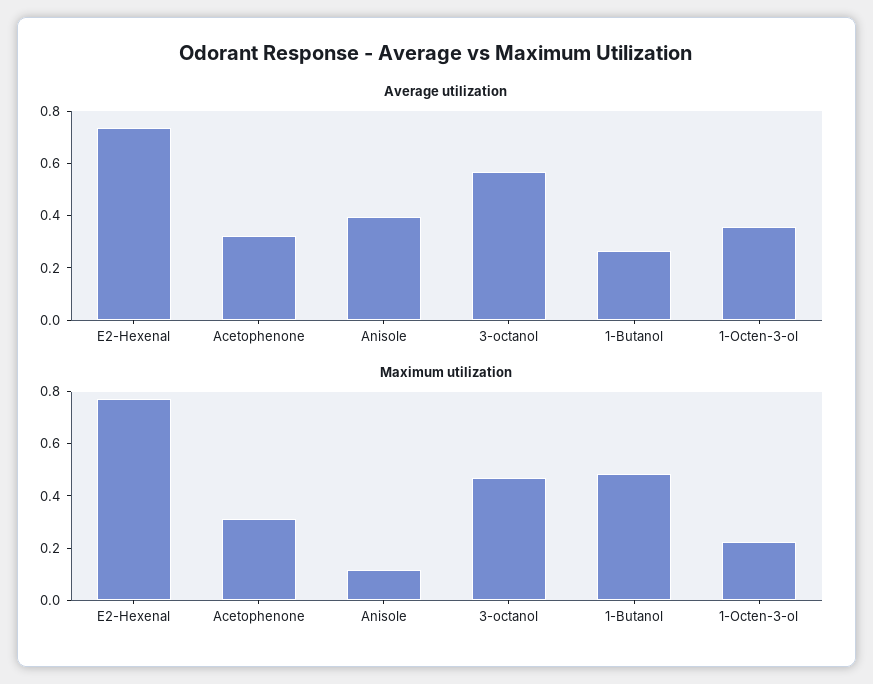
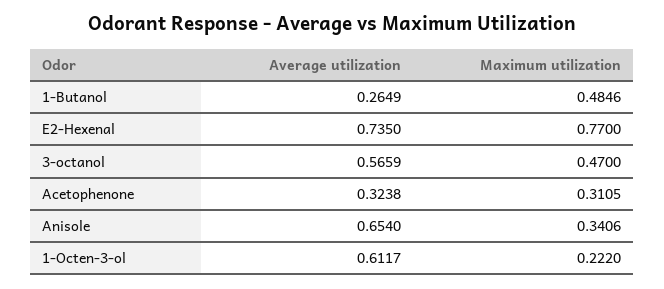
  {
    "Average utilization": {
      "E2-Hexenal": 0.735,
      "Acetophenone": 0.3238,
-     "Anisole": 0.4,
+     "Anisole": 0.654,
      "3-octanol": 0.5659,
      "1-Butanol": 0.2649,
-     "1-Octen-3-ol": 0.35
+     "1-Octen-3-ol": 0.6117
    },
    "Maximum utilization": {
      "E2-Hexenal": 0.77,
      "Acetophenone": 0.3105,
-     "Anisole": 0.1,
+     "Anisole": 0.3406,
      "3-octanol": 0.47,
      "1-Butanol": 0.4846,
      "1-Octen-3-ol": 0.222
    }
  }

